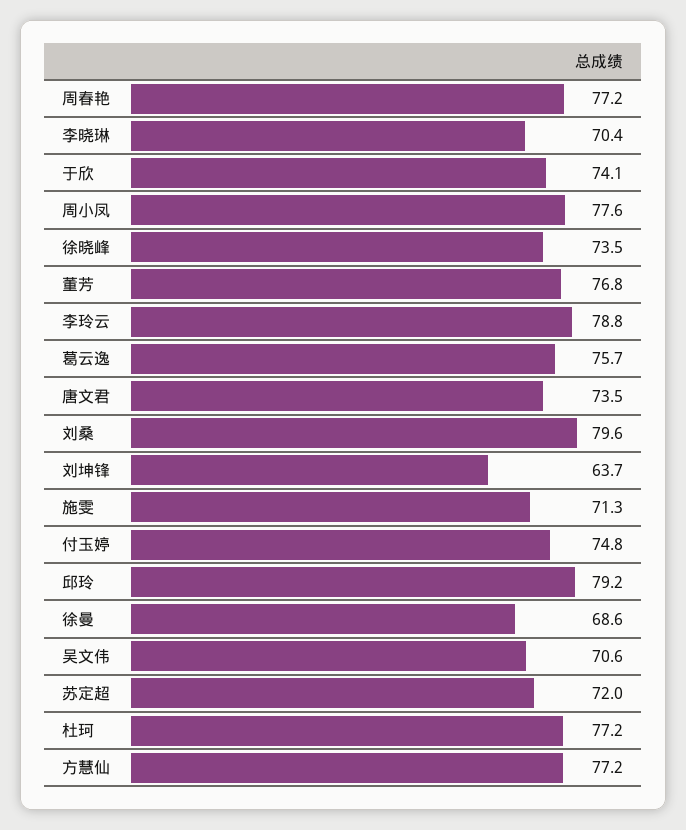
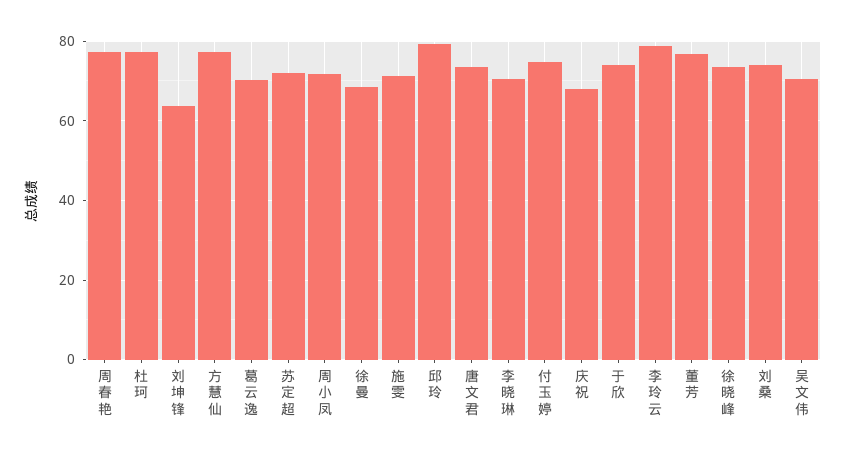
  {
    "周春艳": 77.2,
    "李晓琳": 70.4,
    "于欣": 74.1,
-   "周小凤": 77.6,
+   "周小凤": 72,
    "徐晓峰": 73.5,
    "董芳": 76.8,
    "李玲云": 78.8,
-   "葛云逸": 75.7,
+   "葛云逸": 70,
    "唐文君": 73.5,
-   "刘桑": 79.6,
+   "刘桑": 74,
    "刘坤锋": 63.7,
    "施雯": 71.3,
    "付玉婷": 74.8,
    "邱玲": 79.2,
    "徐曼": 68.6,
    "吴文伟": 70.6,
    "苏定超": 72,
    "杜珂": 77.2,
-   "方慧仙": 77.2
+   "方慧仙": 77.2,
+   "庆祝": 68
  }

